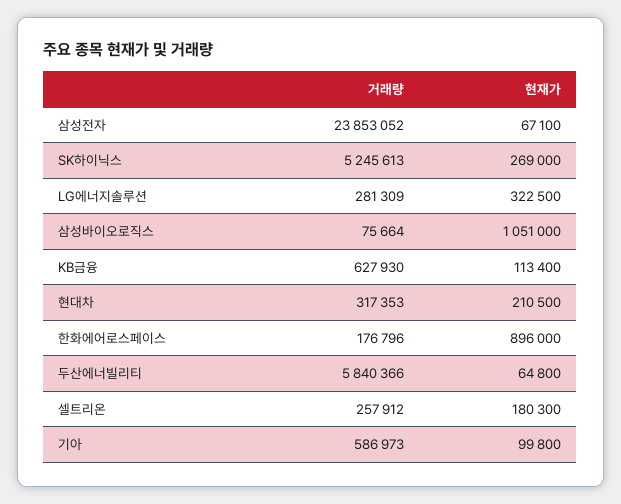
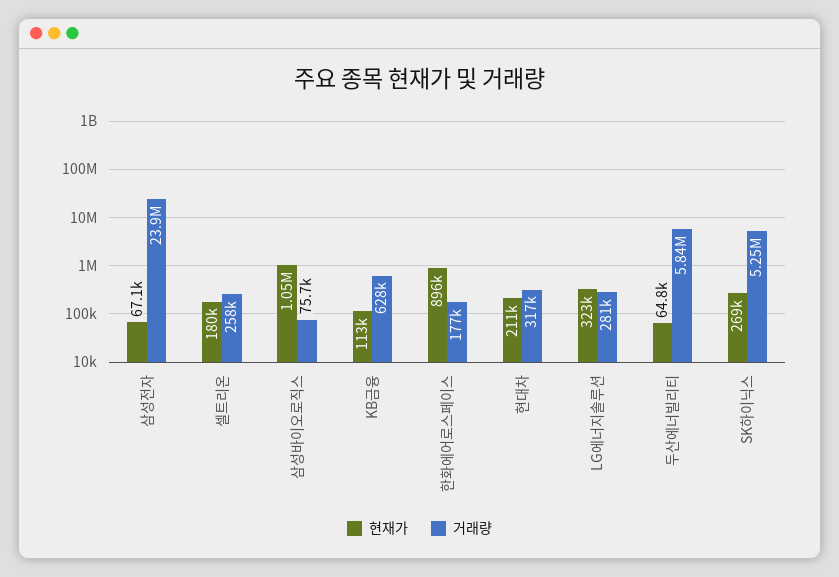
  {
    "거래량": {
      "삼성전자": 23853052,
      "SK하이닉스": 5245613,
      "LG에너지솔루션": 281309,
      "삼성바이오로직스": 75664,
      "KB금융": 627930,
      "현대차": 317353,
      "한화에어로스페이스": 176796,
      "두산에너빌리티": 5840366,
-     "셀트리온": 257912,
+     "셀트리온": 257912
-     "기아": 586973
    },
    "현재가": {
      "삼성전자": 67100,
      "SK하이닉스": 269000,
      "LG에너지솔루션": 322500,
      "삼성바이오로직스": 1051000,
      "KB금융": 113400,
      "현대차": 210500,
      "한화에어로스페이스": 896000,
      "두산에너빌리티": 64800,
-     "셀트리온": 180300,
+     "셀트리온": 180300
-     "기아": 99800
    }
  }

